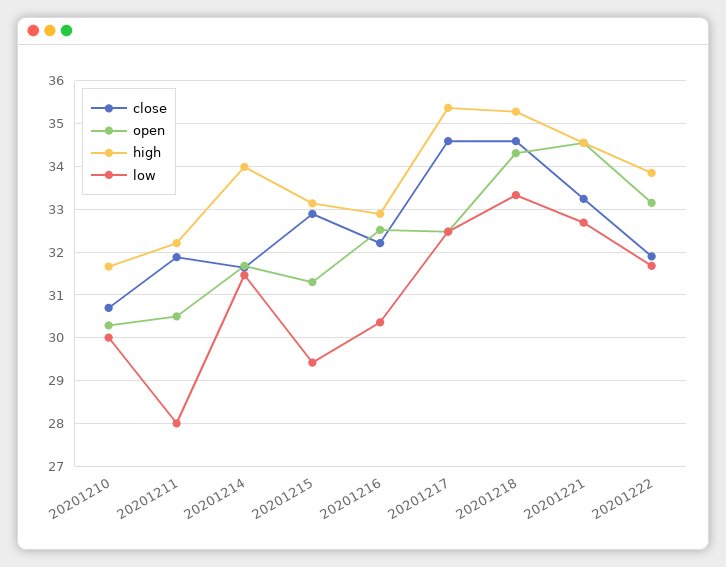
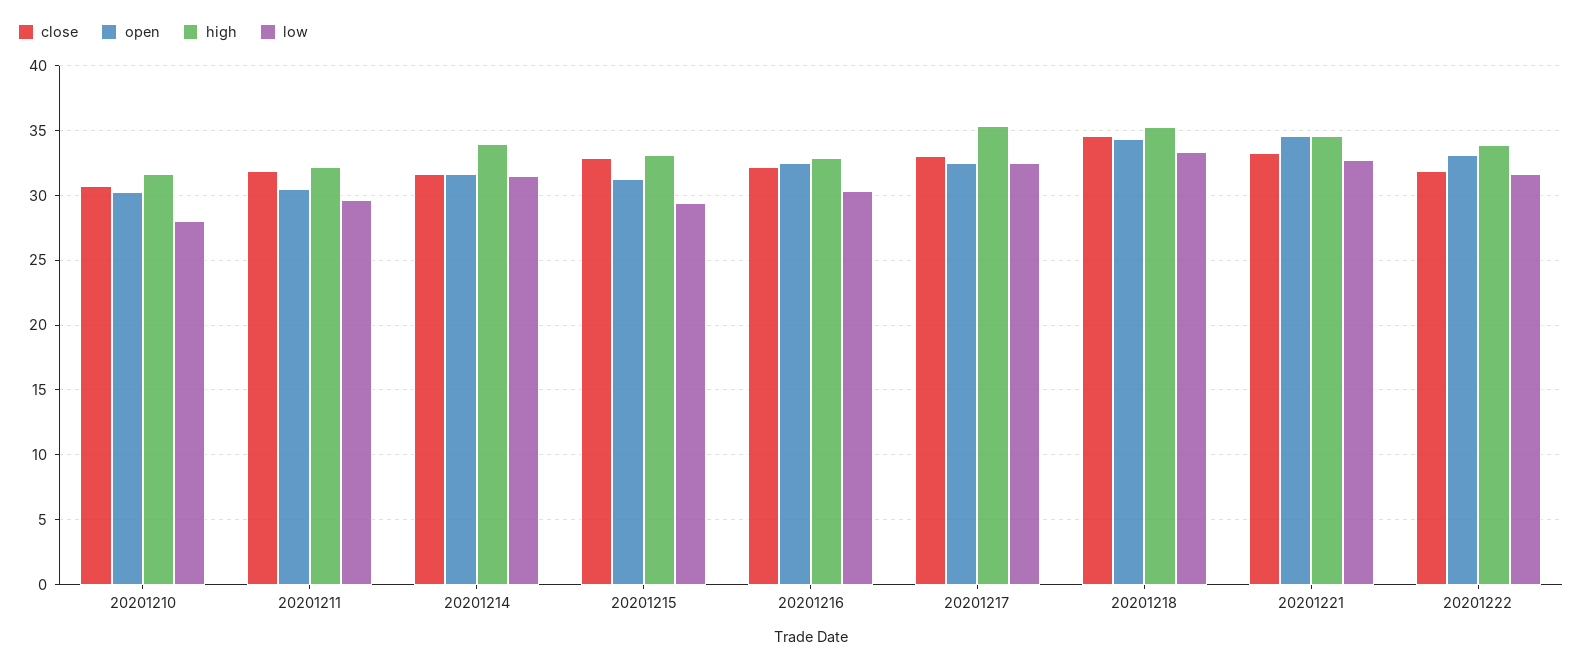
  {
    "close": {
      "20201210": 30.8,
      "20201211": 31.8,
      "20201214": 31.6,
      "20201215": 32.8,
      "20201216": 32.2,
-     "20201217": 34.6,
+     "20201217": 33,
      "20201218": 34.6,
      "20201221": 33.2,
      "20201222": 32
    },
    "open": {
      "20201210": 30.2,
      "20201211": 30.6,
      "20201214": 31.6,
      "20201215": 31.4,
      "20201216": 32.6,
      "20201217": 32.4,
      "20201218": 34.4,
      "20201221": 34.6,
      "20201222": 33.2
    },
    "high": {
      "20201210": 31.6,
      "20201211": 32.2,
      "20201214": 34,
      "20201215": 33.2,
      "20201216": 32.8,
      "20201217": 35.4,
      "20201218": 35.2,
      "20201221": 34.6,
      "20201222": 33.8
    },
    "low": {
-     "20201210": 30,
+     "20201210": 28,
-     "20201211": 28,
+     "20201211": 29.5,
      "20201214": 31.4,
      "20201215": 29.4,
      "20201216": 30.4,
      "20201217": 32.4,
      "20201218": 33.4,
      "20201221": 32.6,
      "20201222": 31.6
    }
  }

